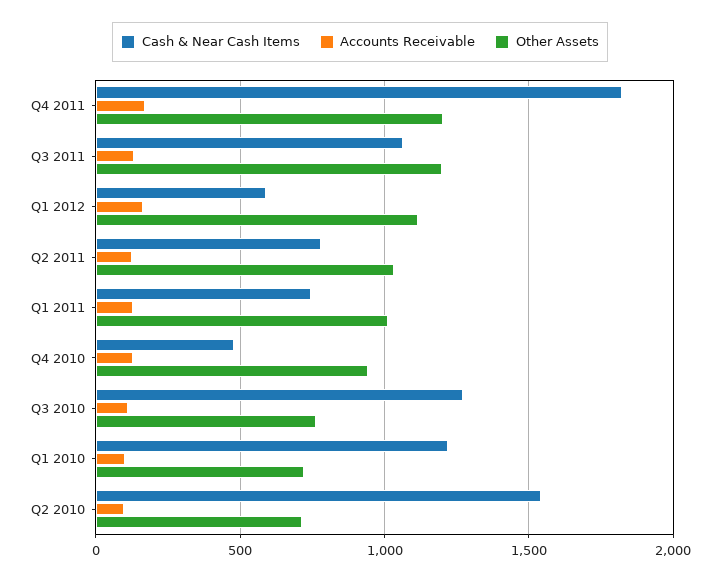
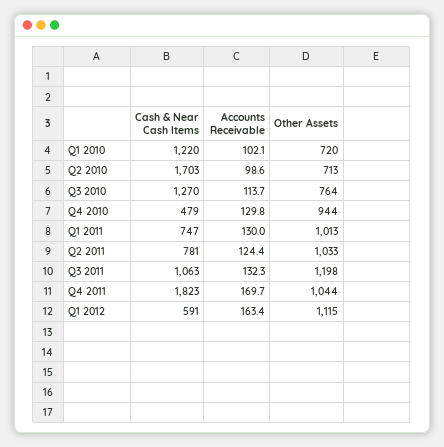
  {
    "Cash & Near Cash Items": {
      "Q4 2011": 1823,
      "Q3 2011": 1063,
      "Q1 2012": 591,
      "Q2 2011": 781,
      "Q1 2011": 747,
      "Q4 2010": 479,
      "Q3 2010": 1270,
      "Q1 2010": 1220,
-     "Q2 2010": 1550
+     "Q2 2010": 1703
    },
    "Accounts Receivable": {
      "Q4 2011": 169.7,
      "Q3 2011": 132.3,
      "Q1 2012": 163.4,
      "Q2 2011": 124.4,
      "Q1 2011": 130,
      "Q4 2010": 129.8,
      "Q3 2010": 113.7,
      "Q1 2010": 102.1,
      "Q2 2010": 98.6
    },
    "Other Assets": {
-     "Q4 2011": 1200,
+     "Q4 2011": 1044,
      "Q3 2011": 1198,
      "Q1 2012": 1115,
      "Q2 2011": 1033,
      "Q1 2011": 1013,
      "Q4 2010": 944,
      "Q3 2010": 764,
      "Q1 2010": 720,
      "Q2 2010": 713
    }
  }

